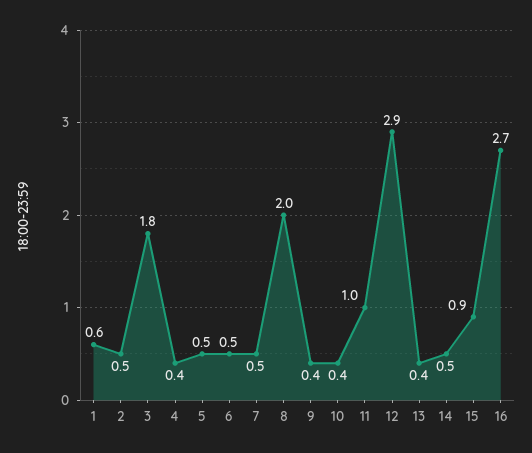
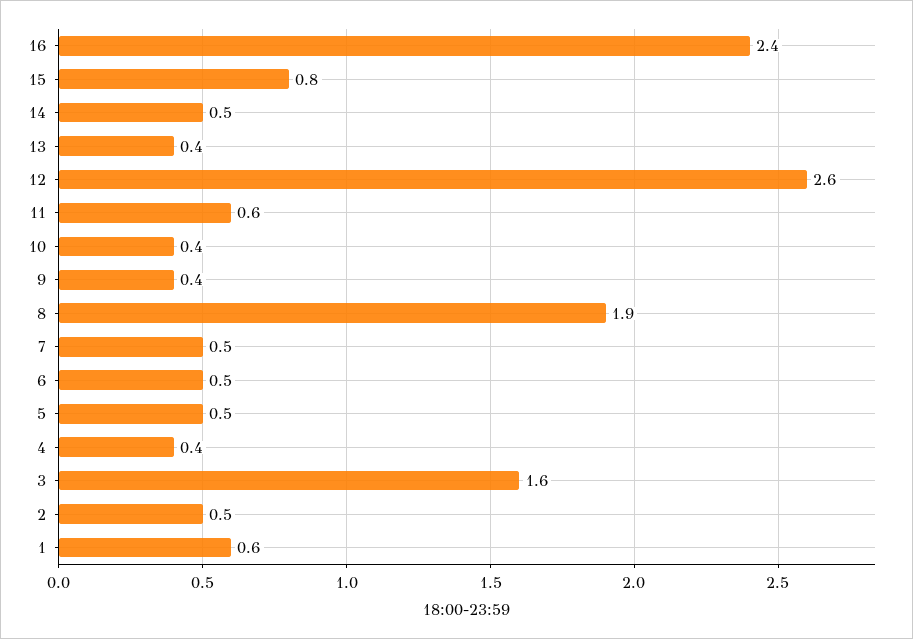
  {
    "1": 0.6,
    "2": 0.5,
-   "3": 1.8,
+   "3": 1.6,
    "4": 0.4,
    "5": 0.5,
    "6": 0.5,
    "7": 0.5,
-   "8": 2,
+   "8": 1.9,
    "9": 0.4,
    "10": 0.4,
-   "11": 1,
+   "11": 0.6,
-   "12": 2.9,
+   "12": 2.6,
    "13": 0.4,
    "14": 0.5,
-   "15": 0.9,
+   "15": 0.8,
-   "16": 2.7
+   "16": 2.4
  }

